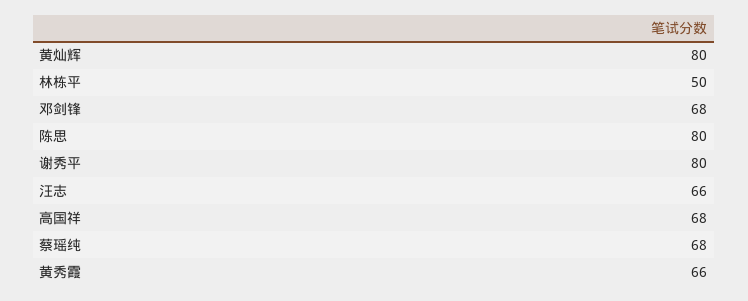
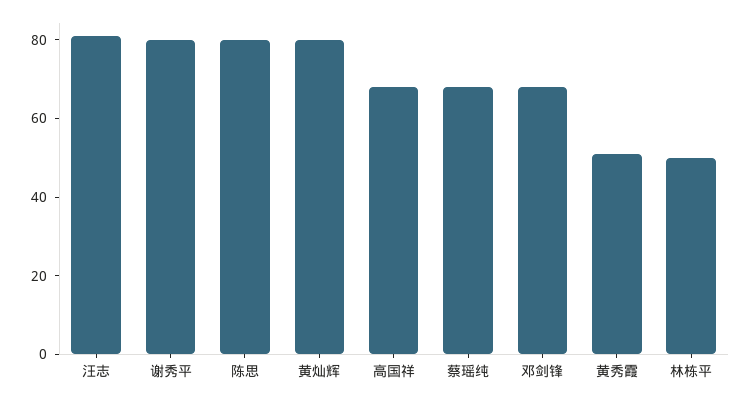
  {
    "黄灿辉": 80,
    "林栋平": 50,
    "邓剑锋": 68,
    "陈思": 80,
    "谢秀平": 80,
-   "汪志": 66,
+   "汪志": 80,
    "高国祥": 68,
    "蔡瑶纯": 68,
-   "黄秀霞": 66
+   "黄秀霞": 50
  }

